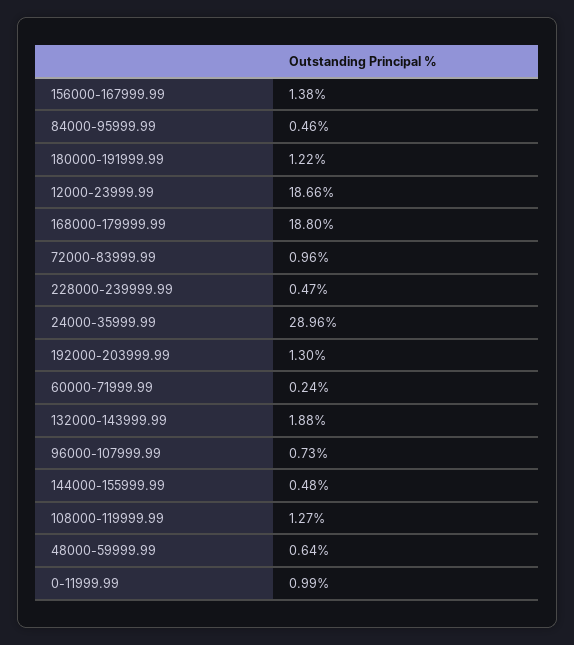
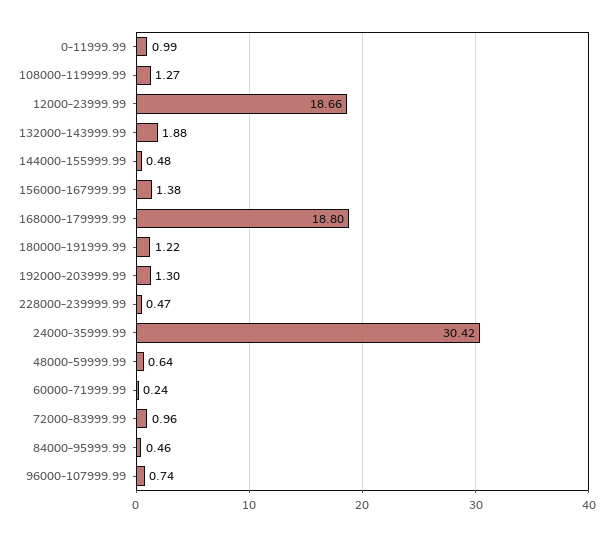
  {
    "156000-167999.99": 1.38,
    "84000-95999.99": 0.46,
    "180000-191999.99": 1.22,
    "12000-23999.99": 18.66,
    "168000-179999.99": 18.8,
    "72000-83999.99": 0.96,
    "228000-239999.99": 0.47,
-   "24000-35999.99": 28.96,
+   "24000-35999.99": 30.42,
    "192000-203999.99": 1.3,
    "60000-71999.99": 0.24,
    "132000-143999.99": 1.88,
-   "96000-107999.99": 0.73,
+   "96000-107999.99": 0.74,
    "144000-155999.99": 0.48,
    "108000-119999.99": 1.27,
    "48000-59999.99": 0.64,
    "0-11999.99": 0.99
  }

